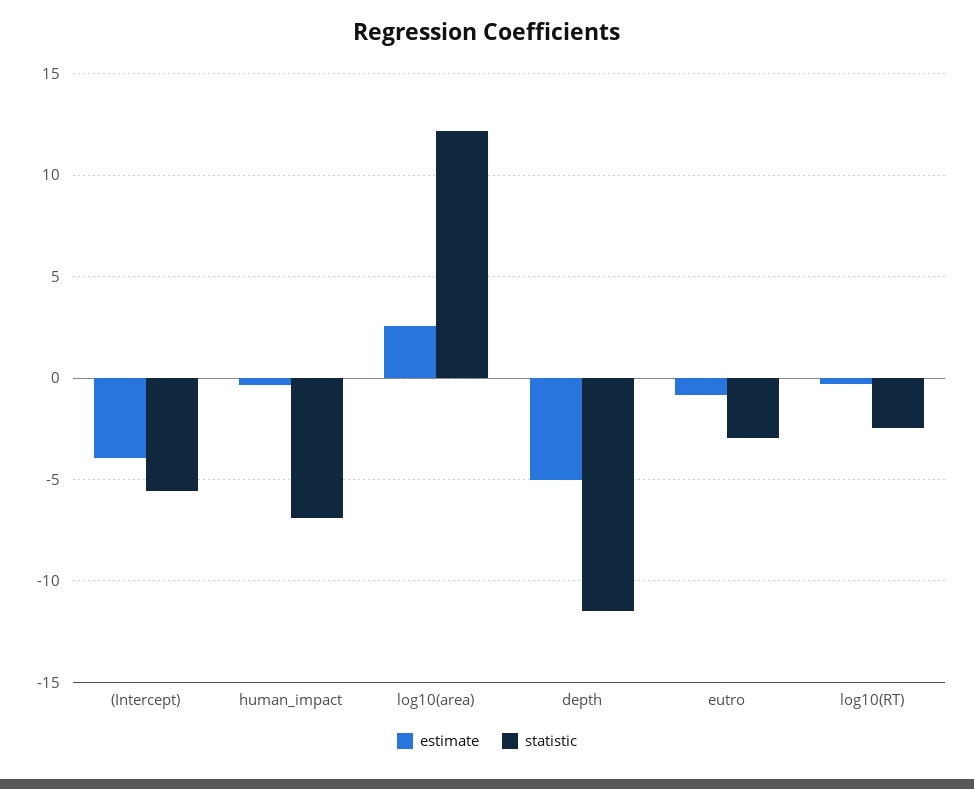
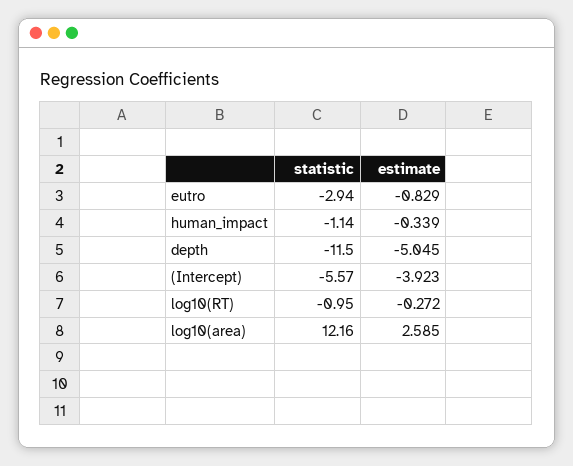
  {
    "estimate": {
      "(Intercept)": -3.923,
      "human_impact": -0.339,
      "log10(area)": 2.585,
      "depth": -5.045,
      "eutro": -0.829,
      "log10(RT)": -0.272
    },
    "statistic": {
      "(Intercept)": -5.57,
-     "human_impact": -7,
+     "human_impact": -1.14,
      "log10(area)": 12.16,
      "depth": -11.5,
      "eutro": -2.94,
-     "log10(RT)": -2.5
+     "log10(RT)": -0.95
    }
  }

